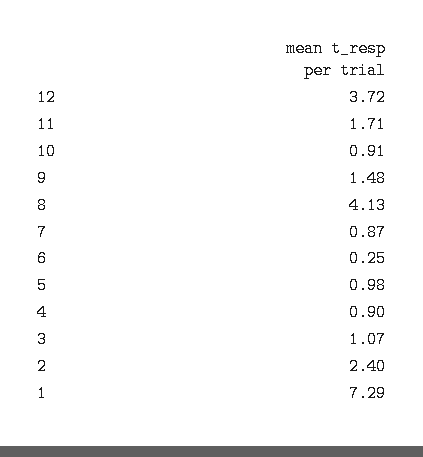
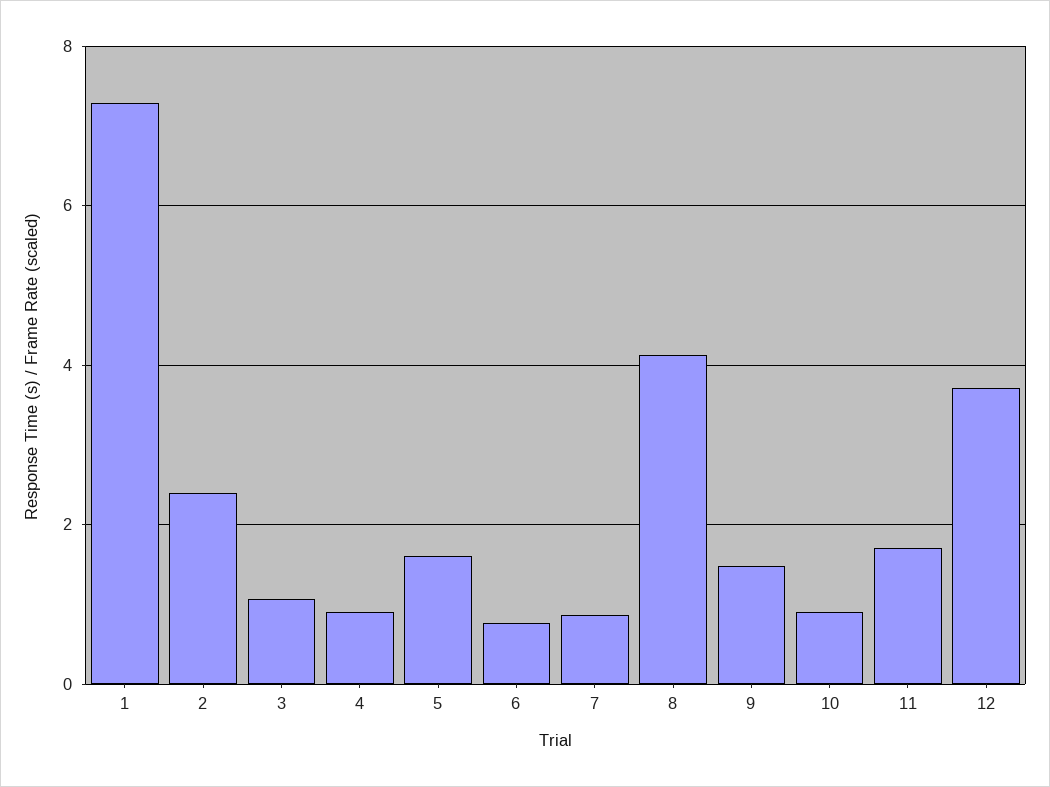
  {
    "12": 3.72,
    "11": 1.71,
    "10": 0.91,
    "9": 1.48,
    "8": 4.13,
    "7": 0.87,
-   "6": 0.25,
+   "6": 0.8,
-   "5": 0.98,
+   "5": 1.6,
    "4": 0.9,
    "3": 1.07,
    "2": 2.4,
    "1": 7.29
  }

